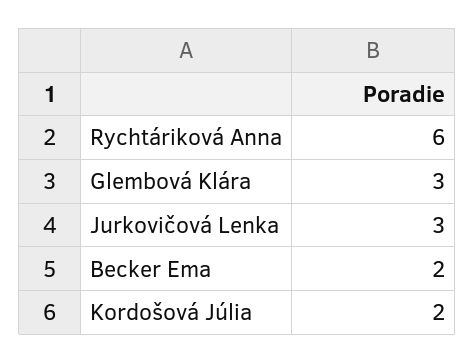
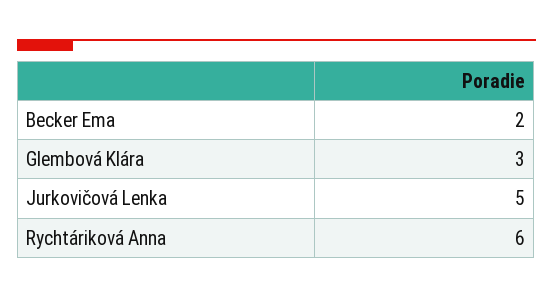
  {
    "Rychtáriková Anna": 6,
    "Glembová Klára": 3,
-   "Jurkovičová Lenka": 3,
+   "Jurkovičová Lenka": 5,
-   "Becker Ema": 2,
+   "Becker Ema": 2
-   "Kordošová Júlia": 2
  }

